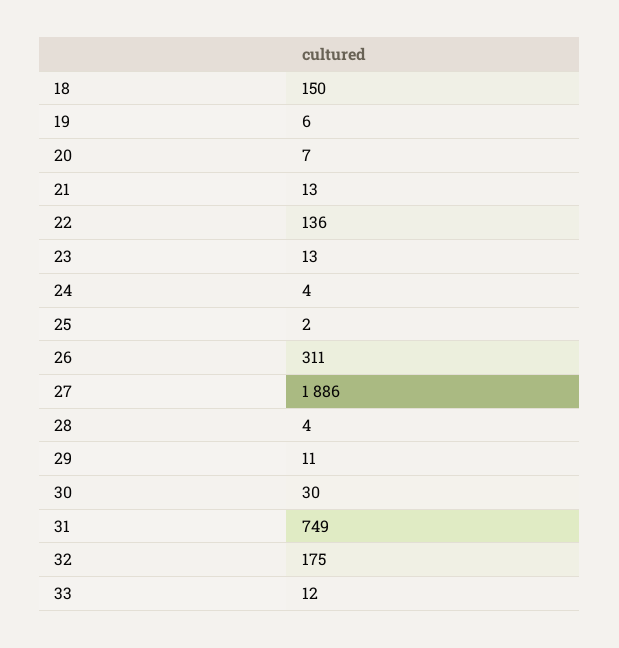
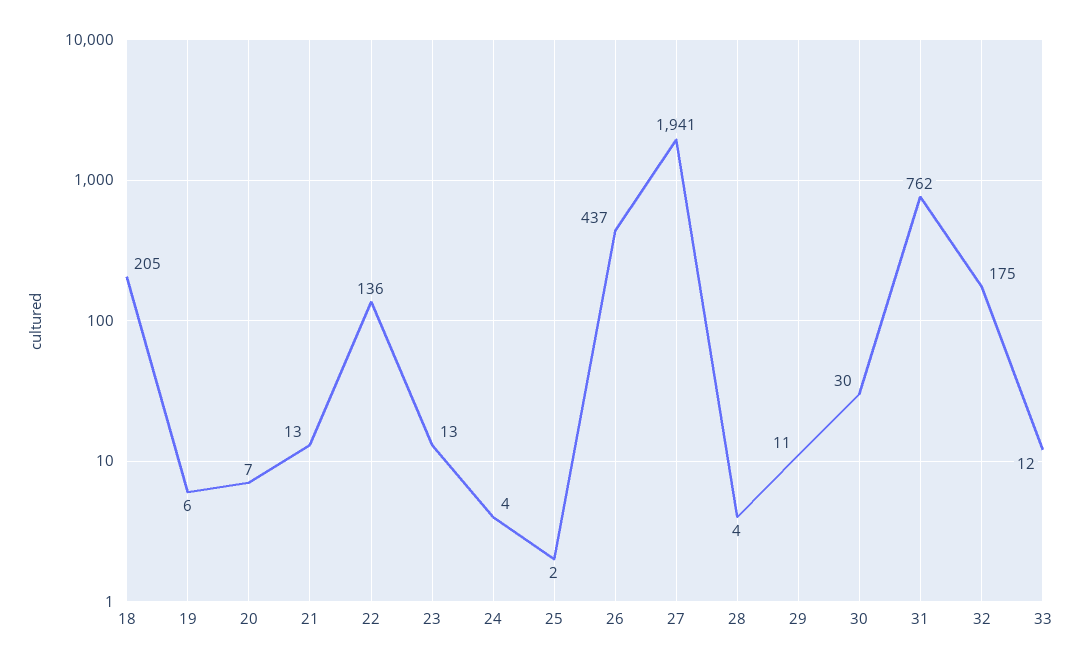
  {
-   "18": 150,
+   "18": 205,
    "19": 6,
    "20": 7,
    "21": 13,
    "22": 136,
    "23": 13,
    "24": 4,
    "25": 2,
-   "26": 311,
+   "26": 437,
-   "27": 1886,
+   "27": 1941,
    "28": 4,
    "29": 11,
    "30": 30,
-   "31": 749,
+   "31": 762,
    "32": 175,
    "33": 12
  }

